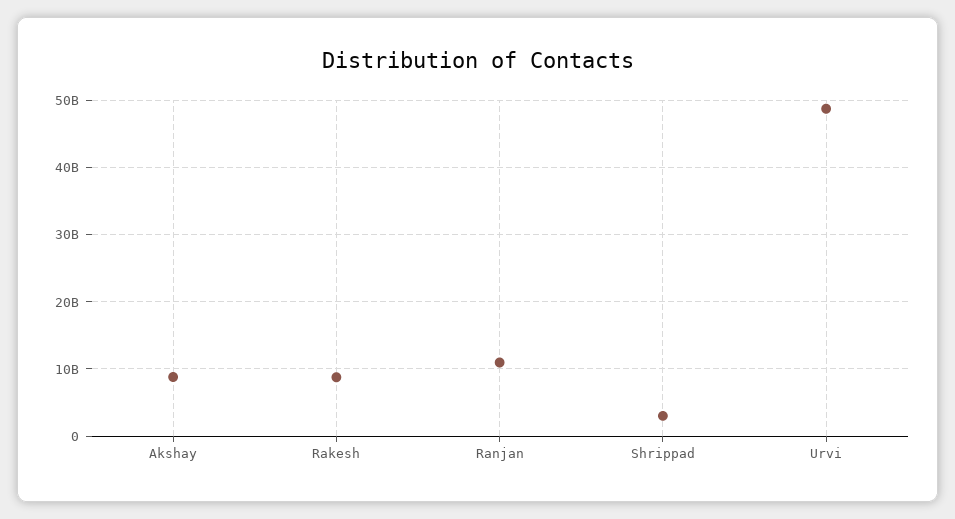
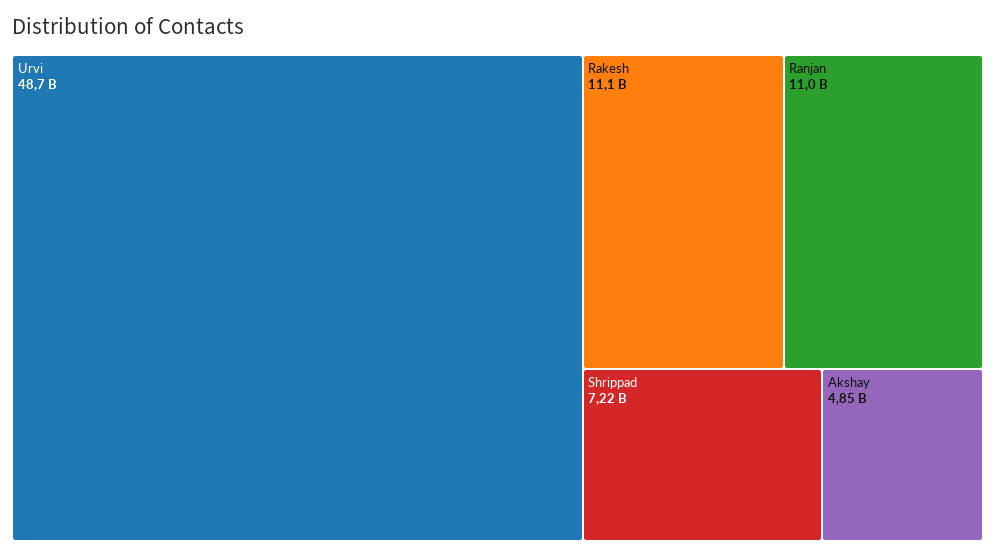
  {
-   "Akshay": 9000000000,
+   "Akshay": 4850000000,
-   "Rakesh": 9000000000,
+   "Rakesh": 11100000000,
    "Ranjan": 11000000000,
-   "Shrippad": 3000000000,
+   "Shrippad": 7220000000,
    "Urvi": 48700000000
  }

